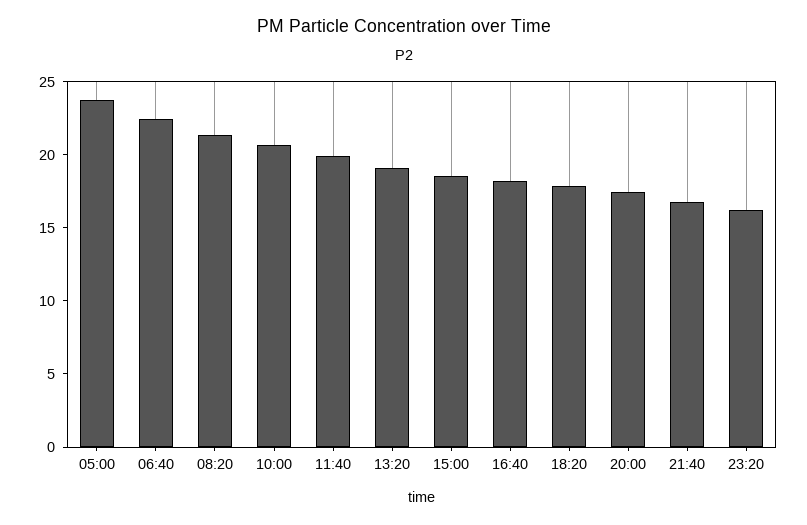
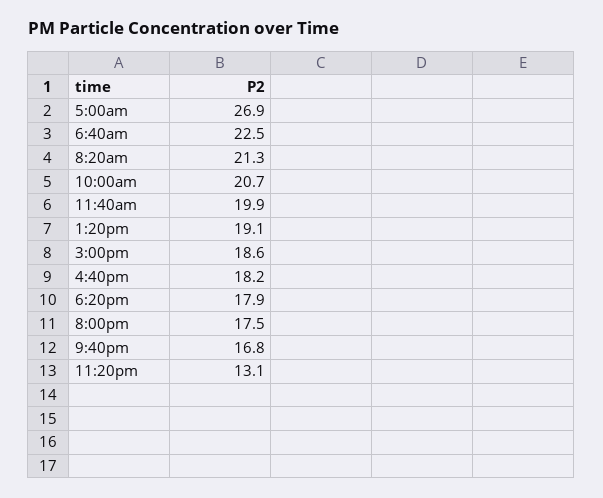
  {
-   "05:00": 24,
+   "05:00": 26.9,
    "06:40": 22.5,
    "08:20": 21.3,
    "10:00": 20.7,
    "11:40": 19.9,
    "13:20": 19.1,
    "15:00": 18.6,
    "16:40": 18.2,
    "18:20": 17.9,
    "20:00": 17.5,
    "21:40": 16.8,
-   "23:20": 16
+   "23:20": 13.1
  }

